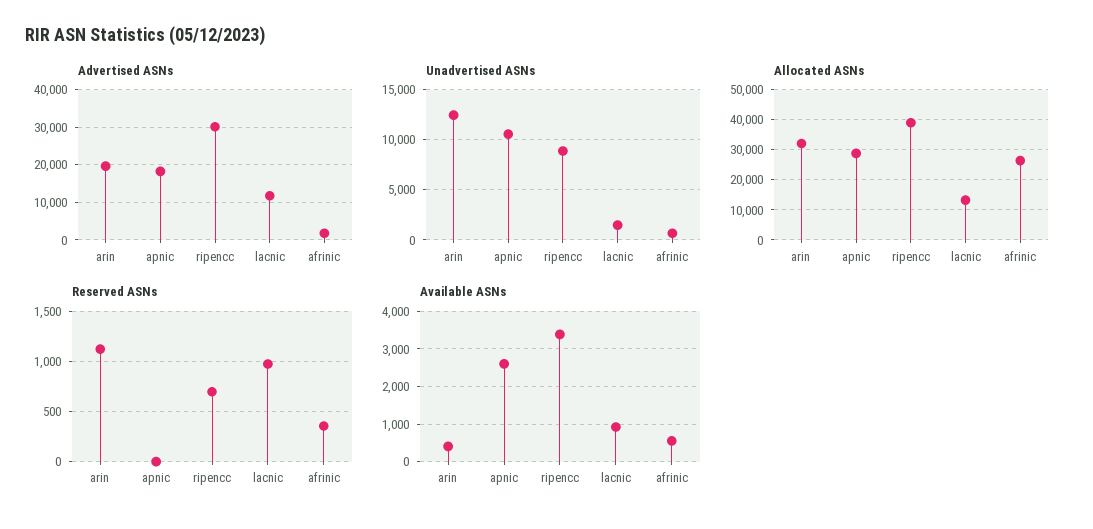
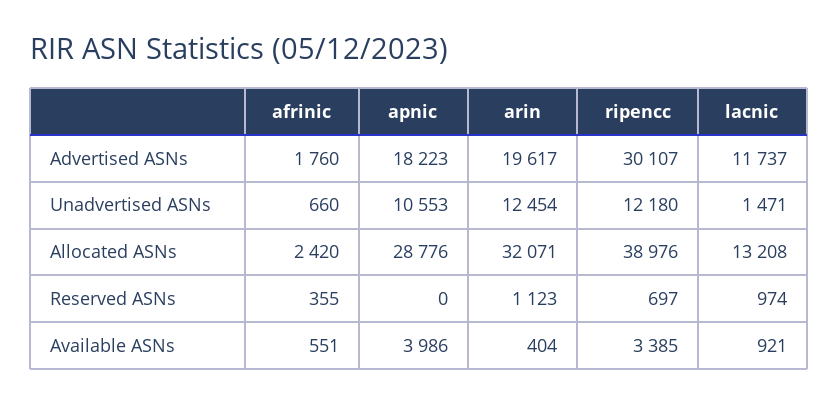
  {
    "Advertised ASNs": {
      "arin": 19617,
      "apnic": 18223,
      "ripencc": 30107,
      "lacnic": 11737,
      "afrinic": 1760
    },
    "Unadvertised ASNs": {
      "arin": 12454,
      "apnic": 10553,
-     "ripencc": 9000,
+     "ripencc": 12180,
      "lacnic": 1471,
      "afrinic": 660
    },
    "Allocated ASNs": {
      "arin": 32071,
      "apnic": 28776,
      "ripencc": 38976,
      "lacnic": 13208,
-     "afrinic": 26000
+     "afrinic": 2420
    },
    "Reserved ASNs": {
      "arin": 1123,
      "apnic": 0,
      "ripencc": 697,
      "lacnic": 974,
      "afrinic": 355
    },
    "Available ASNs": {
      "arin": 404,
-     "apnic": 2600,
+     "apnic": 3986,
      "ripencc": 3385,
      "lacnic": 921,
      "afrinic": 551
    }
  }

